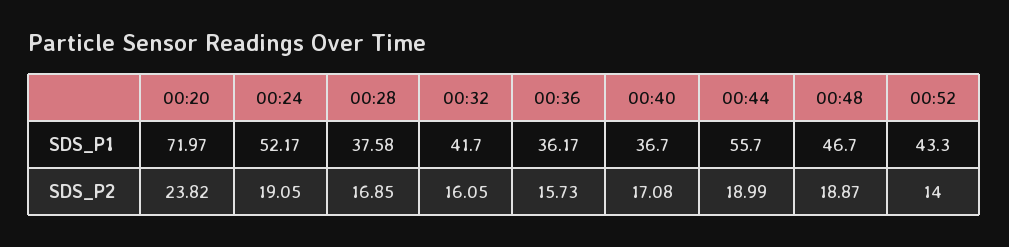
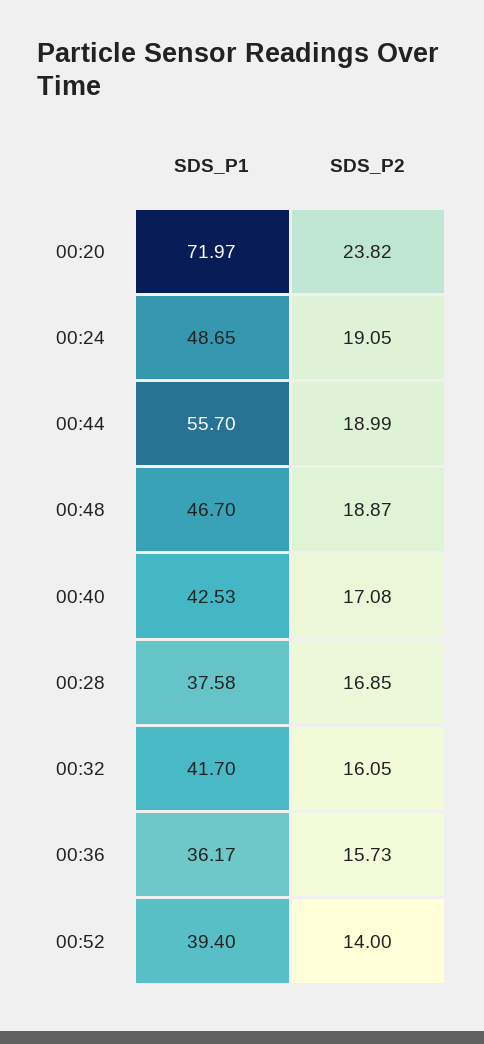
  {
    "00:20": {
      "SDS_P1": 71.97,
      "SDS_P2": 23.82
    },
    "00:24": {
-     "SDS_P1": 52.17,
+     "SDS_P1": 48.65,
      "SDS_P2": 19.05
    },
    "00:28": {
      "SDS_P1": 37.58,
      "SDS_P2": 16.85
    },
    "00:32": {
      "SDS_P1": 41.7,
      "SDS_P2": 16.05
    },
    "00:36": {
      "SDS_P1": 36.17,
      "SDS_P2": 15.73
    },
    "00:40": {
-     "SDS_P1": 36.7,
+     "SDS_P1": 42.53,
      "SDS_P2": 17.08
    },
    "00:44": {
      "SDS_P1": 55.7,
      "SDS_P2": 18.99
    },
    "00:48": {
      "SDS_P1": 46.7,
      "SDS_P2": 18.87
    },
    "00:52": {
-     "SDS_P1": 43.3,
+     "SDS_P1": 39.4,
      "SDS_P2": 14
    }
  }

